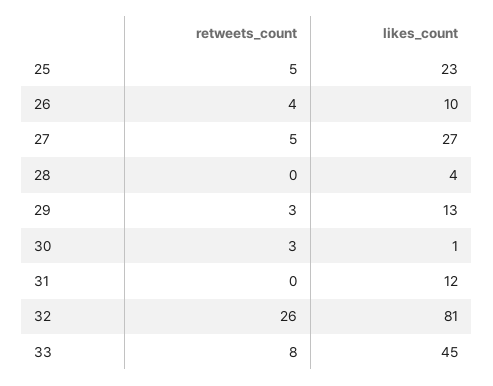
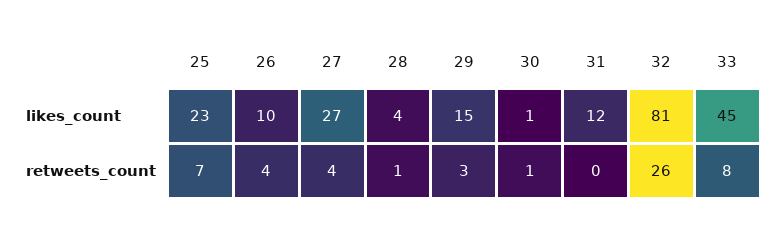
  {
    "retweets_count": {
-     "25": 5,
+     "25": 7,
      "26": 4,
-     "27": 5,
+     "27": 4,
-     "28": 0,
+     "28": 1,
      "29": 3,
-     "30": 3,
+     "30": 1,
      "31": 0,
      "32": 26,
      "33": 8
    },
    "likes_count": {
      "25": 23,
      "26": 10,
      "27": 27,
      "28": 4,
-     "29": 13,
+     "29": 15,
      "30": 1,
      "31": 12,
      "32": 81,
      "33": 45
    }
  }

